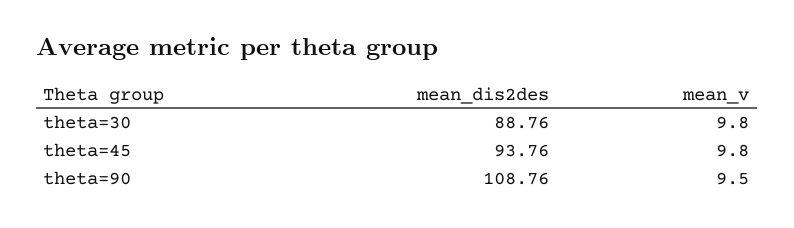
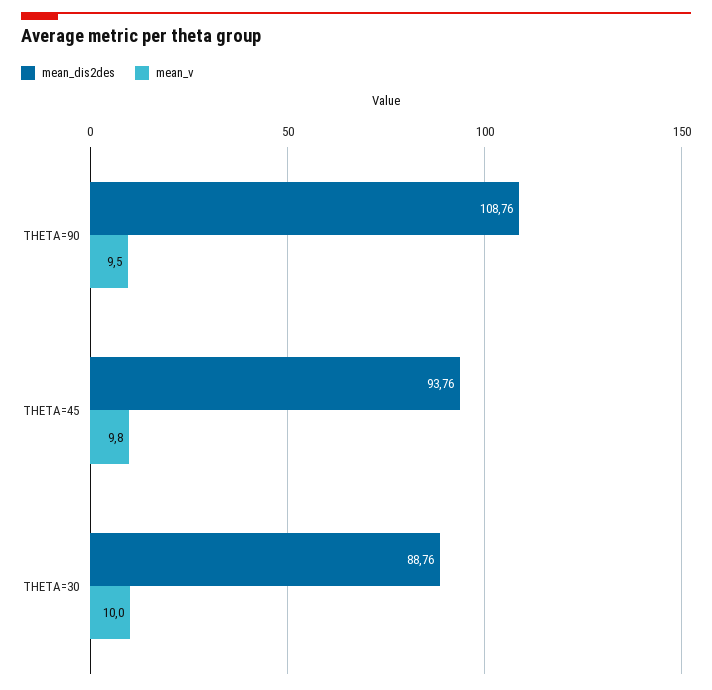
  {
    "mean_dis2des": {
      "theta=30": 88.76,
      "theta=45": 93.76,
      "theta=90": 108.76
    },
    "mean_v": {
-     "theta=30": 9.8,
+     "theta=30": 10,
      "theta=45": 9.8,
      "theta=90": 9.5
    }
  }

